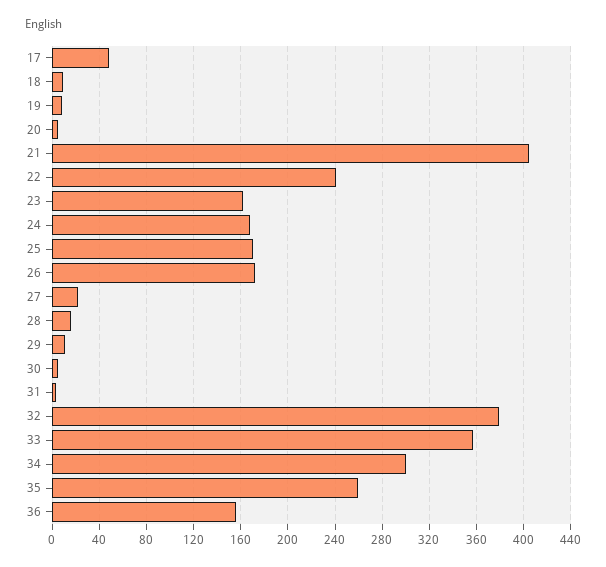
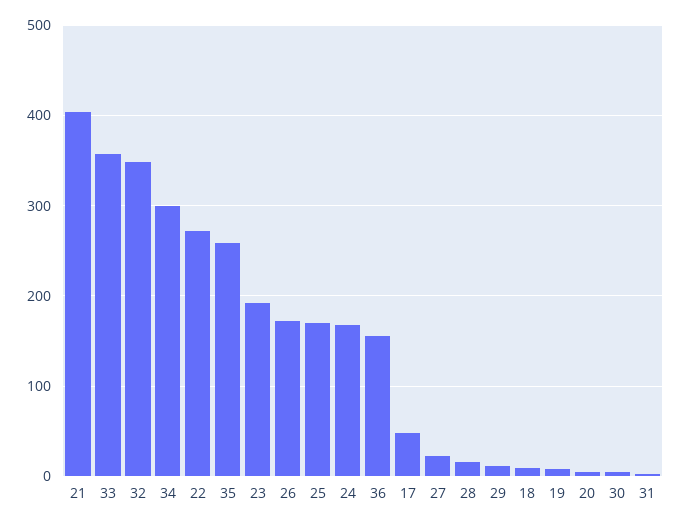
  {
    "17": 50,
    "18": 10,
    "19": 10,
    "20": 10,
    "21": 400,
-   "22": 240,
+   "22": 270,
-   "23": 160,
+   "23": 190,
    "24": 170,
    "25": 170,
    "26": 170,
    "27": 20,
    "28": 20,
    "29": 10,
    "30": 10,
    "31": 0,
-   "32": 380,
+   "32": 350,
    "33": 360,
    "34": 300,
    "35": 260,
    "36": 160
  }

